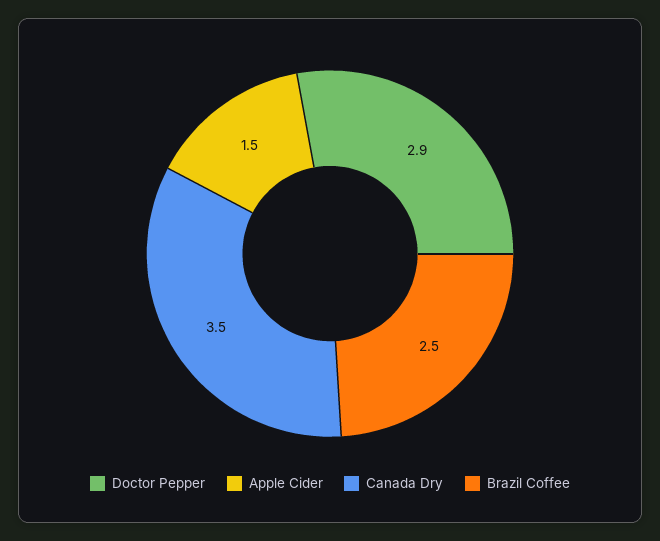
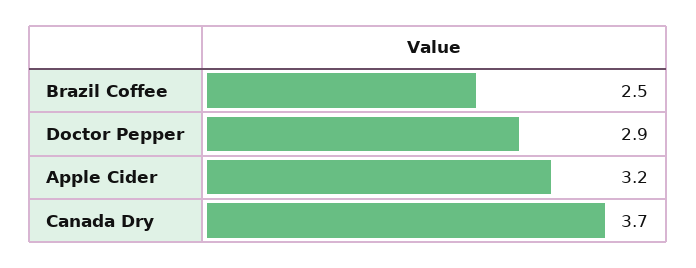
  {
    "Doctor Pepper": 2.9,
-   "Apple Cider": 1.5,
+   "Apple Cider": 3.2,
-   "Canada Dry": 3.5,
+   "Canada Dry": 3.7,
    "Brazil Coffee": 2.5
  }

